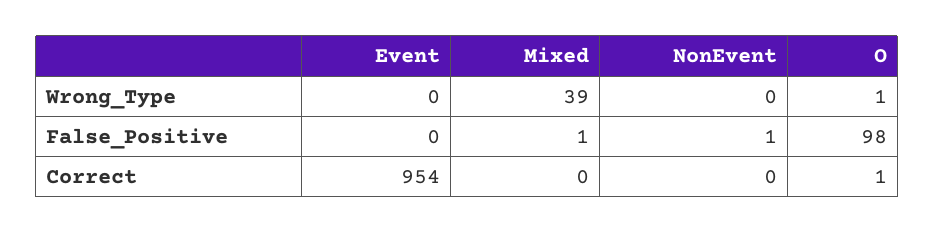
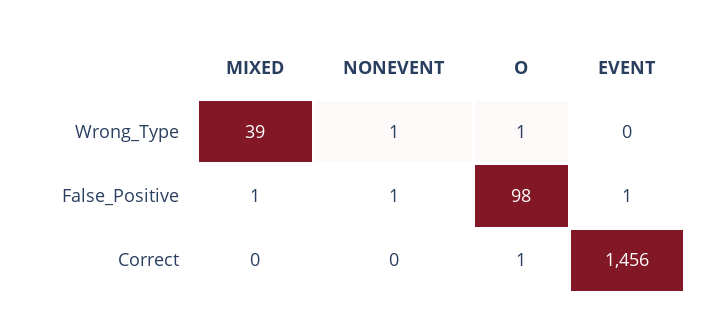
  {
    "Event": {
      "Wrong_Type": 0,
-     "False_Positive": 0,
+     "False_Positive": 1,
-     "Correct": 954
+     "Correct": 1456
    },
    "Mixed": {
      "Wrong_Type": 39,
      "False_Positive": 1,
      "Correct": 0
    },
    "NonEvent": {
-     "Wrong_Type": 0,
+     "Wrong_Type": 1,
      "False_Positive": 1,
      "Correct": 0
    },
    "O": {
      "Wrong_Type": 1,
      "False_Positive": 98,
      "Correct": 1
    }
  }

